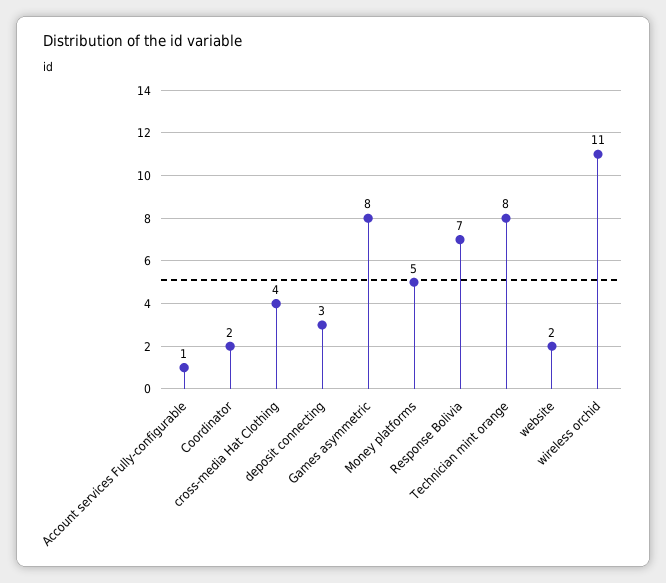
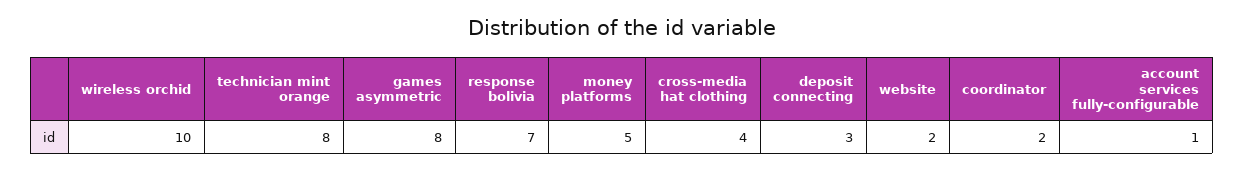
  {
    "Account services Fully-configurable": 1,
    "Coordinator": 2,
    "cross-media Hat Clothing": 4,
    "deposit connecting": 3,
    "Games asymmetric": 8,
    "Money platforms": 5,
    "Response Bolivia": 7,
    "Technician mint orange": 8,
    "website": 2,
-   "wireless orchid": 11
+   "wireless orchid": 10
  }

